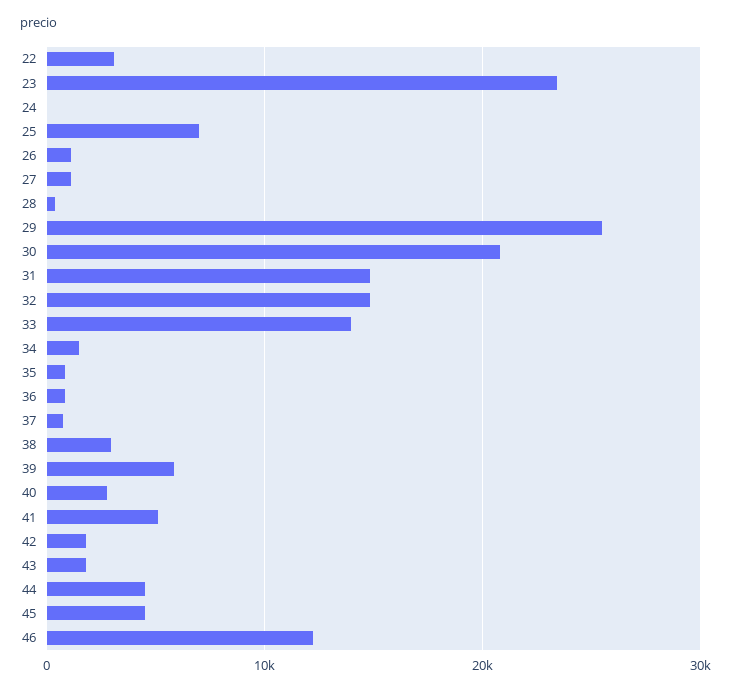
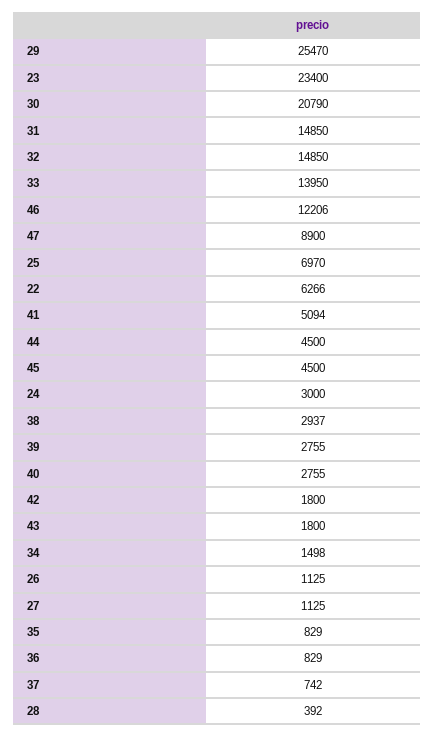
  {
-   "22": 3000,
+   "22": 6266,
    "23": 23400,
-   "24": 0,
+   "24": 3000,
    "25": 6970,
    "26": 1125,
    "27": 1125,
    "28": 392,
    "29": 25470,
    "30": 20790,
    "31": 14850,
    "32": 14850,
    "33": 13950,
    "34": 1498,
    "35": 829,
    "36": 829,
    "37": 742,
    "38": 2937,
-   "39": 6000,
+   "39": 2755,
    "40": 2755,
    "41": 5094,
    "42": 1800,
    "43": 1800,
    "44": 4500,
    "45": 4500,
-   "46": 12206
+   "46": 12206,
+   "47": 8900
  }

